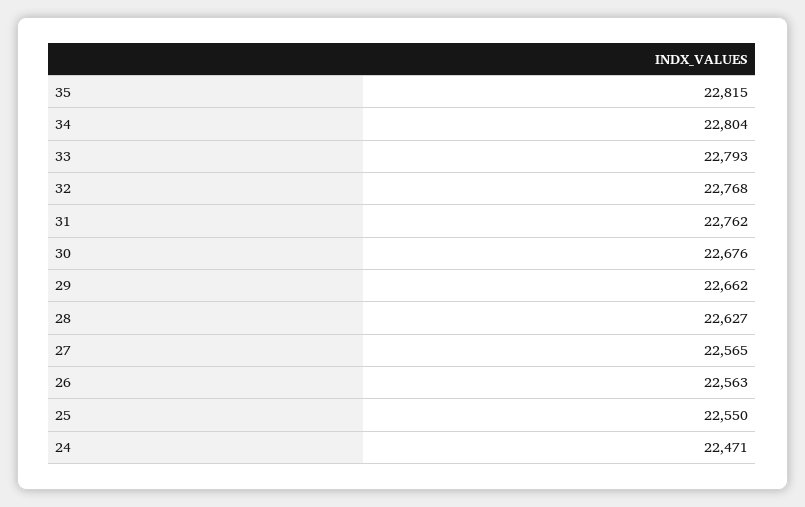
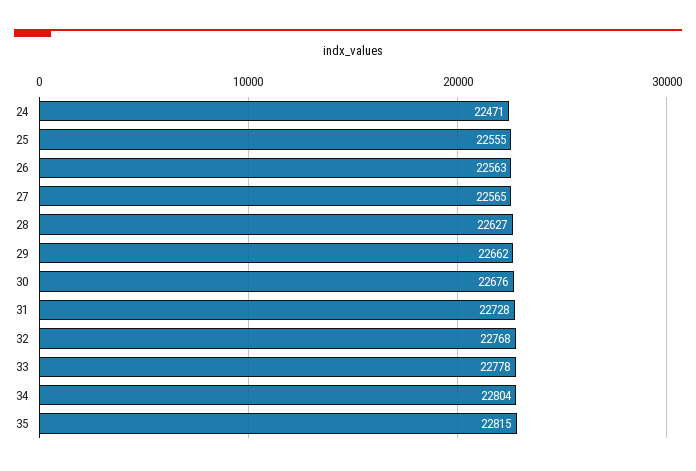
  {
    "35": 22815,
    "34": 22804,
-   "33": 22793,
+   "33": 22778,
    "32": 22768,
-   "31": 22762,
+   "31": 22728,
    "30": 22676,
    "29": 22662,
    "28": 22627,
    "27": 22565,
    "26": 22563,
-   "25": 22550,
+   "25": 22555,
    "24": 22471
  }

